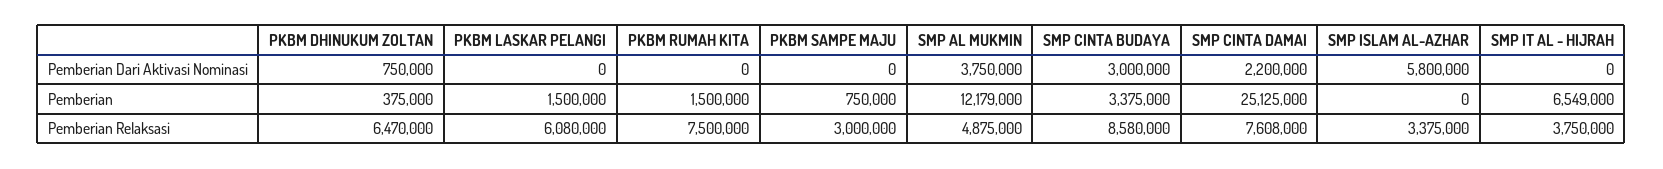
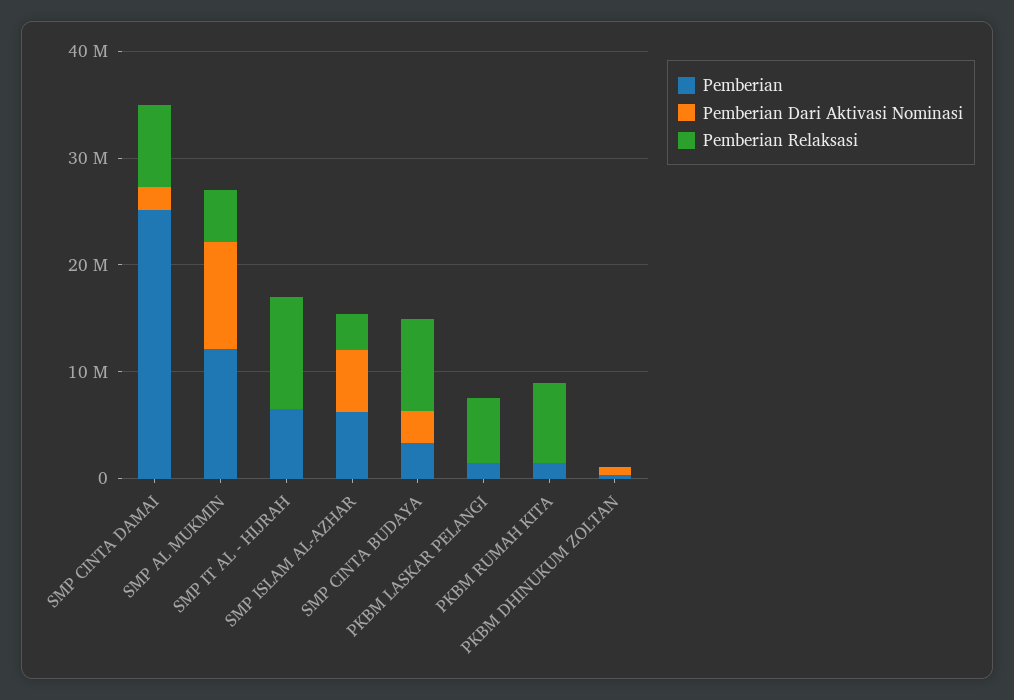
  {
    "Pemberian Dari Aktivasi Nominasi": {
      "PKBM DHINUKUM ZOLTAN": 750000,
      "PKBM LASKAR PELANGI": 0,
      "PKBM RUMAH KITA": 0,
-     "PKBM SAMPE MAJU": 0,
-     "SMP AL MUKMIN": 3750000,
+     "SMP AL MUKMIN": 10000000,
      "SMP CINTA BUDAYA": 3000000,
      "SMP CINTA DAMAI": 2200000,
      "SMP ISLAM AL-AZHAR": 5800000,
      "SMP IT AL - HIJRAH": 0
    },
    "Pemberian": {
      "PKBM DHINUKUM ZOLTAN": 375000,
      "PKBM LASKAR PELANGI": 1500000,
      "PKBM RUMAH KITA": 1500000,
-     "PKBM SAMPE MAJU": 750000,
      "SMP AL MUKMIN": 12179000,
      "SMP CINTA BUDAYA": 3375000,
      "SMP CINTA DAMAI": 25125000,
-     "SMP ISLAM AL-AZHAR": 0,
+     "SMP ISLAM AL-AZHAR": 6000000,
      "SMP IT AL - HIJRAH": 6549000
    },
    "Pemberian Relaksasi": {
-     "PKBM DHINUKUM ZOLTAN": 6470000,
+     "PKBM DHINUKUM ZOLTAN": 0,
      "PKBM LASKAR PELANGI": 6080000,
      "PKBM RUMAH KITA": 7500000,
-     "PKBM SAMPE MAJU": 3000000,
      "SMP AL MUKMIN": 4875000,
      "SMP CINTA BUDAYA": 8580000,
      "SMP CINTA DAMAI": 7608000,
      "SMP ISLAM AL-AZHAR": 3375000,
-     "SMP IT AL - HIJRAH": 3750000
+     "SMP IT AL - HIJRAH": 10000000
    }
  }

